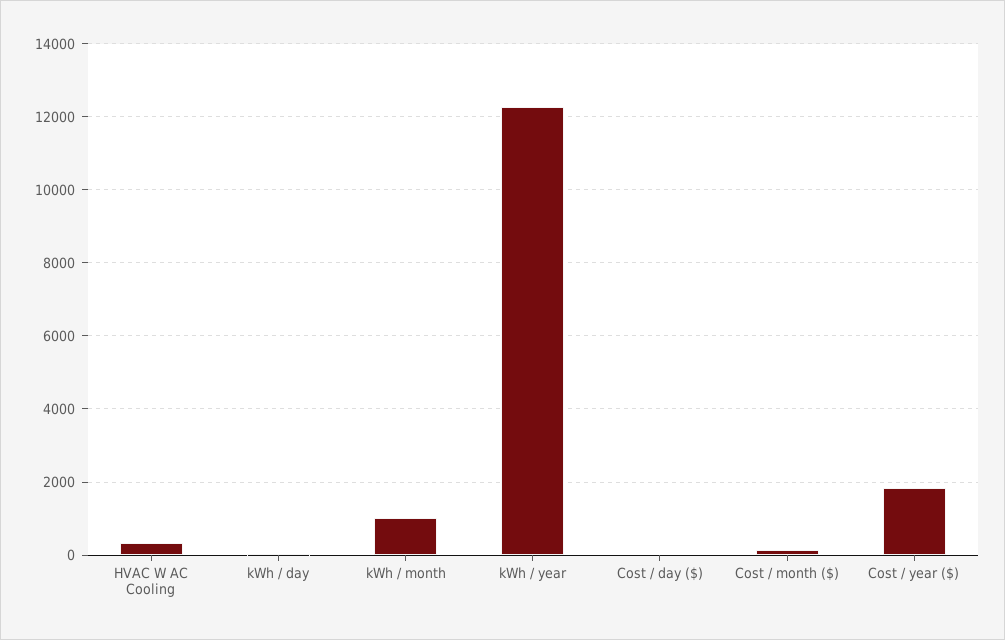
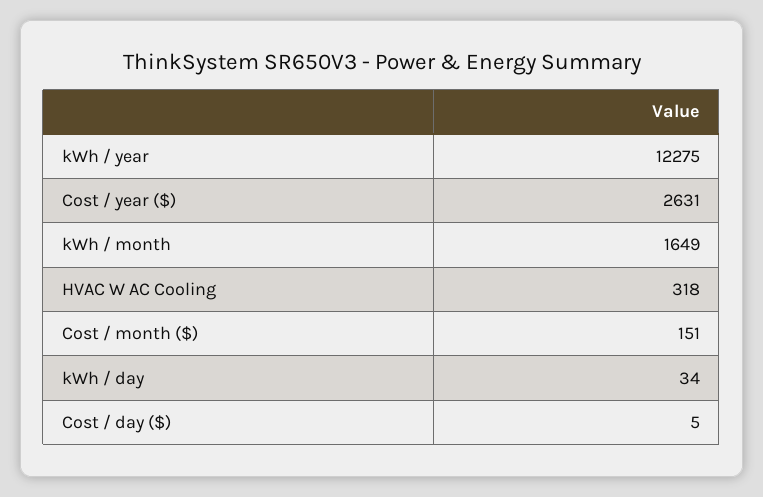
  {
    "HVAC W AC Cooling": 318,
    "kWh / day": 34,
-   "kWh / month": 1000,
+   "kWh / month": 1649,
    "kWh / year": 12275,
    "Cost / day ($)": 5,
    "Cost / month ($)": 151,
-   "Cost / year ($)": 1800
+   "Cost / year ($)": 2631
  }

